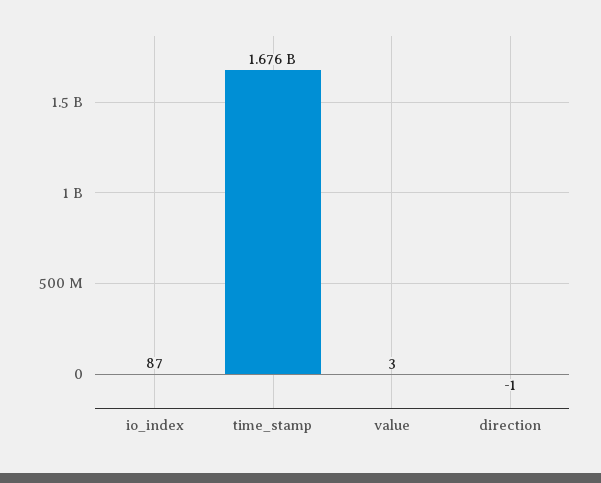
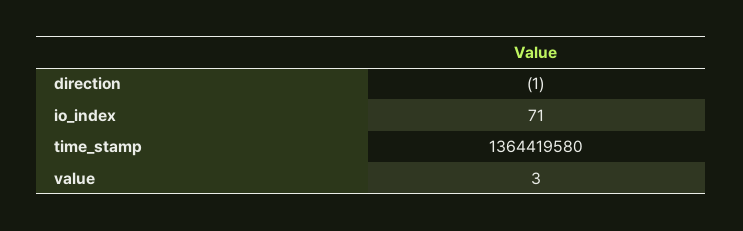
  {
-   "io_index": 87,
+   "io_index": 71,
-   "time_stamp": 1676000000,
+   "time_stamp": 1364419580,
    "value": 3,
    "direction": -1
  }

